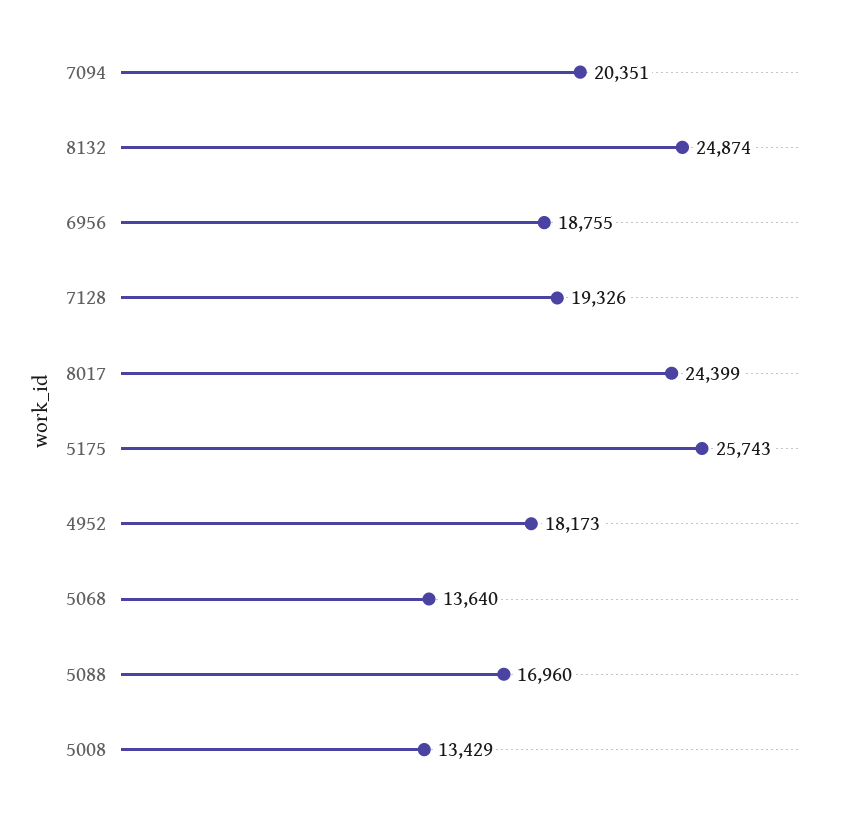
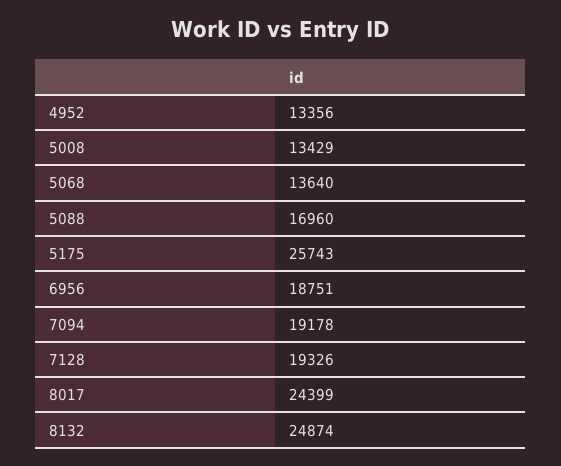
  {
-   "7094": 20351,
+   "7094": 19178,
    "8132": 24874,
-   "6956": 18755,
+   "6956": 18751,
    "7128": 19326,
    "8017": 24399,
    "5175": 25743,
-   "4952": 18173,
+   "4952": 13356,
    "5068": 13640,
    "5088": 16960,
    "5008": 13429
  }

